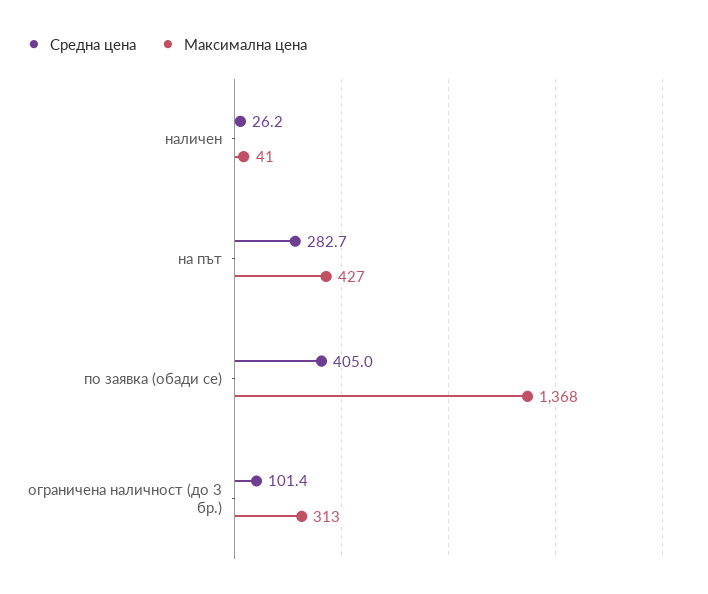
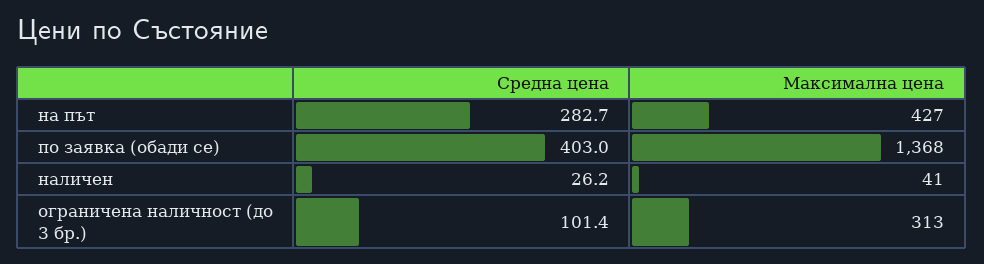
  {
    "Средна цена": {
      "наличен": 26.2,
      "на път": 282.7,
-     "по заявка (обади се)": 405,
+     "по заявка (обади се)": 403,
      "ограничена наличност (до 3 бр.)": 101.4
    },
    "Максимална цена": {
      "наличен": 41,
      "на път": 427,
      "по заявка (обади се)": 1368,
      "ограничена наличност (до 3 бр.)": 313
    }
  }

